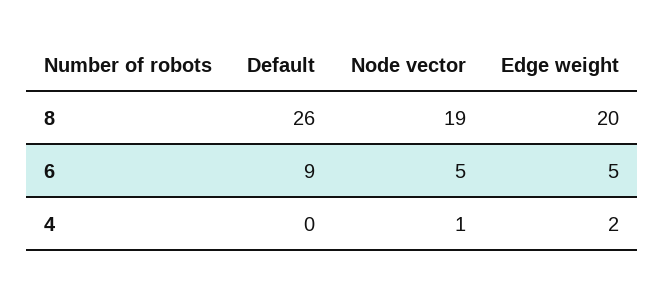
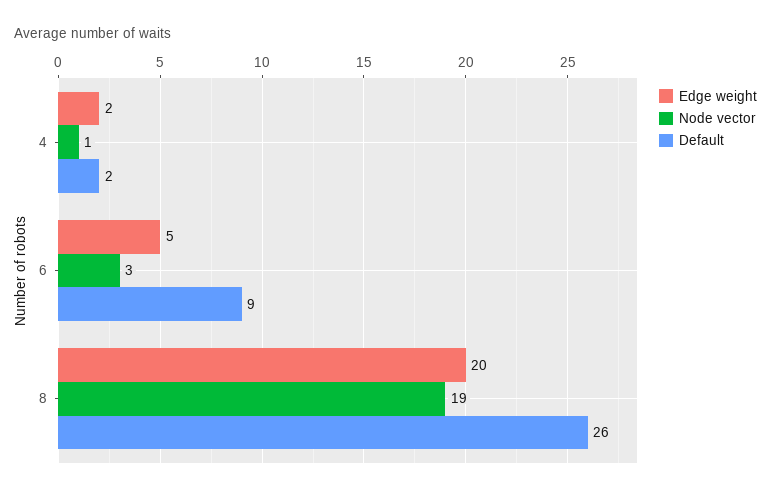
  {
    "Default": {
      "8": 26,
      "6": 9,
-     "4": 0
+     "4": 2
    },
    "Node vector": {
      "8": 19,
-     "6": 5,
+     "6": 3,
      "4": 1
    },
    "Edge weight": {
      "8": 20,
      "6": 5,
      "4": 2
    }
  }

